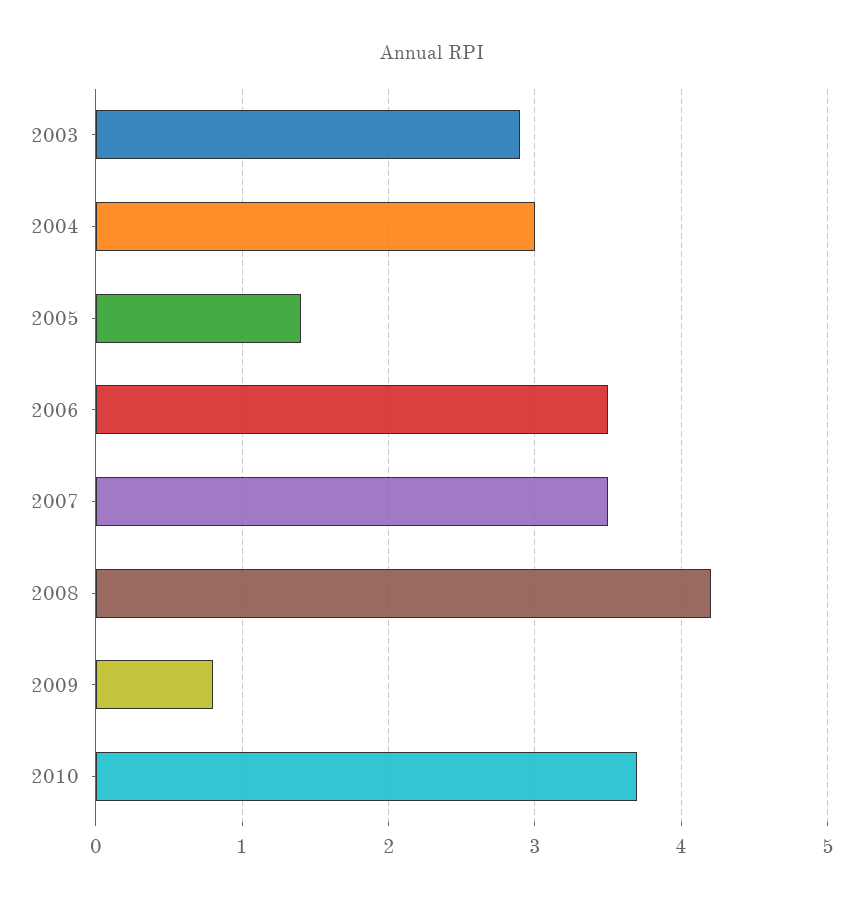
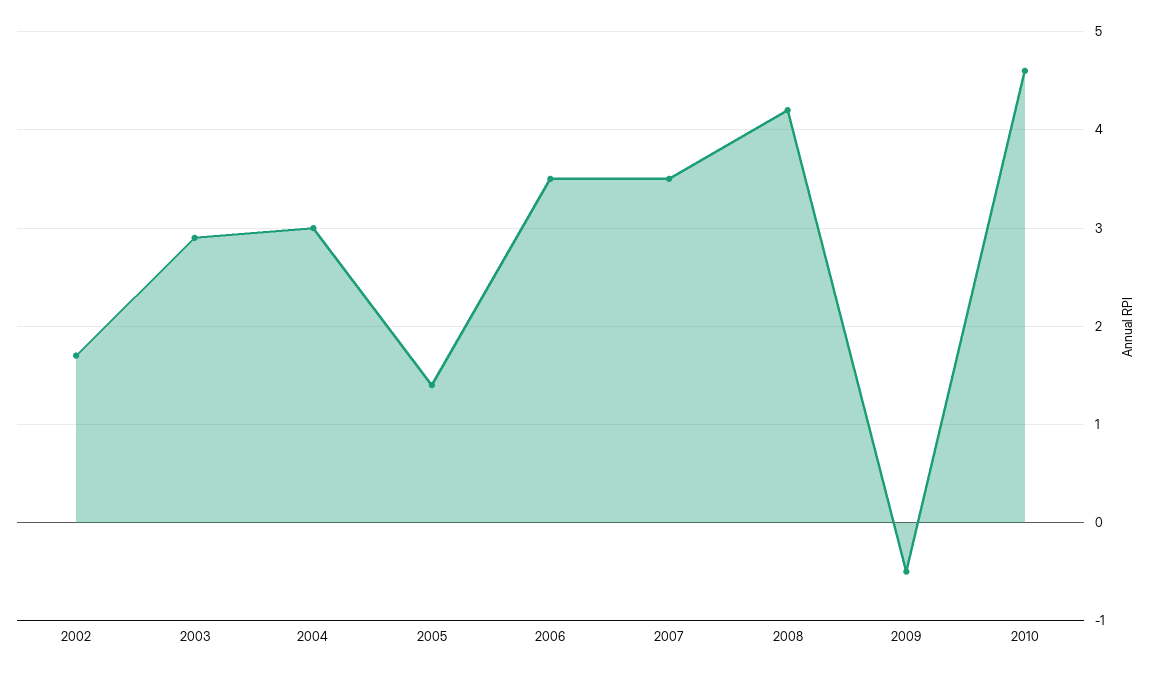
  {
    "2003": 2.9,
    "2004": 3,
    "2005": 1.4,
    "2006": 3.5,
    "2007": 3.5,
    "2008": 4.2,
-   "2009": 0.8,
+   "2009": -0.5,
-   "2010": 3.7
+   "2010": 4.6,
+   "2002": 1.7
  }

